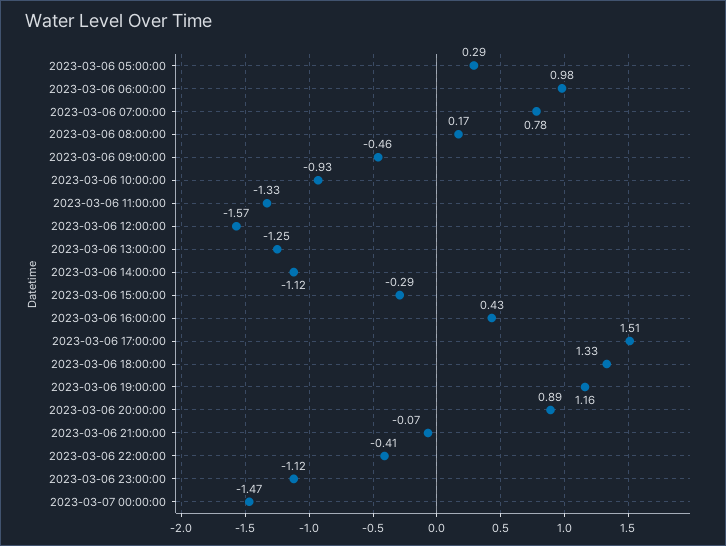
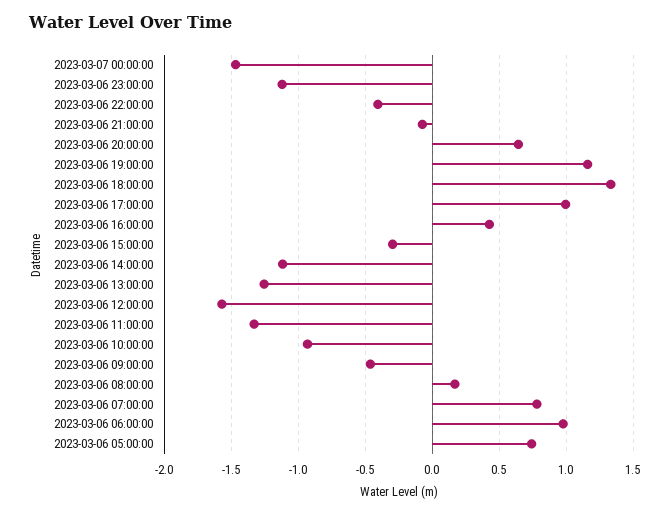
  {
-   "2023-03-06 05:00:00": 0.29,
+   "2023-03-06 05:00:00": 0.75,
    "2023-03-06 06:00:00": 0.98,
    "2023-03-06 07:00:00": 0.78,
    "2023-03-06 08:00:00": 0.17,
    "2023-03-06 09:00:00": -0.46,
    "2023-03-06 10:00:00": -0.93,
    "2023-03-06 11:00:00": -1.33,
    "2023-03-06 12:00:00": -1.57,
    "2023-03-06 13:00:00": -1.25,
    "2023-03-06 14:00:00": -1.12,
    "2023-03-06 15:00:00": -0.29,
    "2023-03-06 16:00:00": 0.43,
-   "2023-03-06 17:00:00": 1.51,
+   "2023-03-06 17:00:00": 1,
    "2023-03-06 18:00:00": 1.33,
    "2023-03-06 19:00:00": 1.16,
-   "2023-03-06 20:00:00": 0.89,
+   "2023-03-06 20:00:00": 0.65,
    "2023-03-06 21:00:00": -0.07,
    "2023-03-06 22:00:00": -0.41,
    "2023-03-06 23:00:00": -1.12,
    "2023-03-07 00:00:00": -1.47
  }

